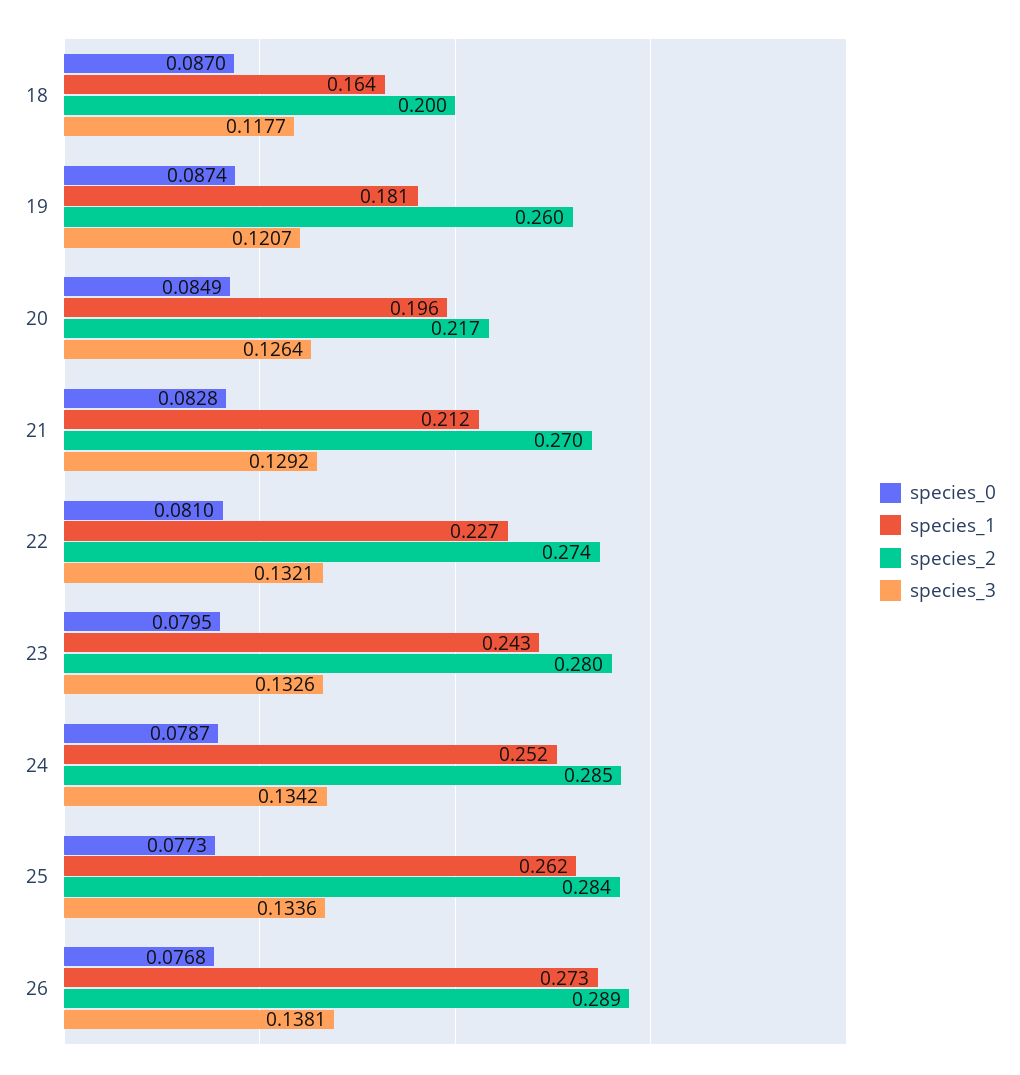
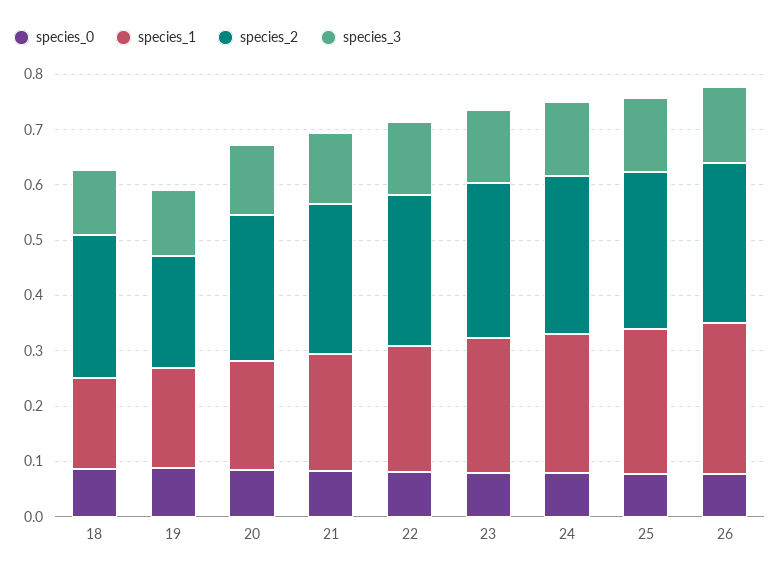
  {
    "species_0": {
      "18": 0.087,
      "19": 0.0874,
      "20": 0.0849,
      "21": 0.0828,
      "22": 0.081,
      "23": 0.0795,
      "24": 0.0787,
      "25": 0.0773,
      "26": 0.0768
    },
    "species_1": {
      "18": 0.164,
      "19": 0.181,
      "20": 0.196,
      "21": 0.212,
      "22": 0.227,
      "23": 0.243,
      "24": 0.252,
      "25": 0.262,
      "26": 0.273
    },
    "species_2": {
-     "18": 0.2,
+     "18": 0.26,
-     "19": 0.26,
+     "19": 0.2,
-     "20": 0.217,
+     "20": 0.26,
      "21": 0.27,
      "22": 0.274,
      "23": 0.28,
      "24": 0.285,
      "25": 0.284,
      "26": 0.289
    },
    "species_3": {
      "18": 0.1177,
      "19": 0.1207,
      "20": 0.1264,
      "21": 0.1292,
      "22": 0.1321,
      "23": 0.1326,
      "24": 0.1342,
      "25": 0.1336,
      "26": 0.1381
    }
  }

